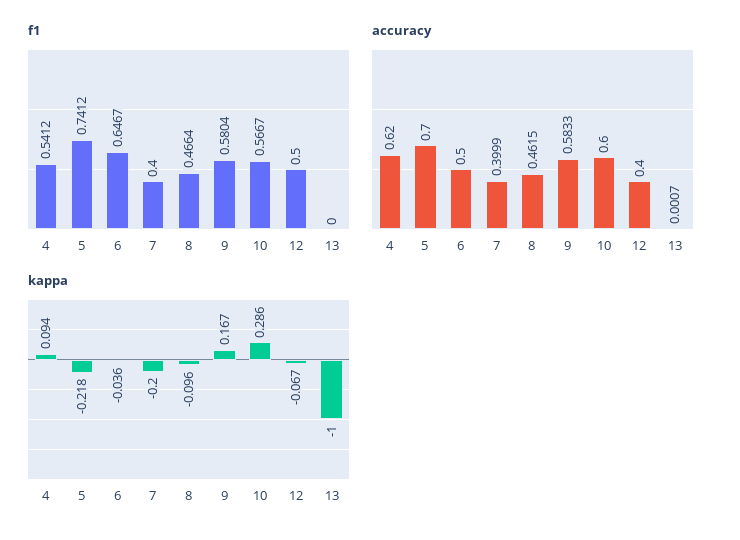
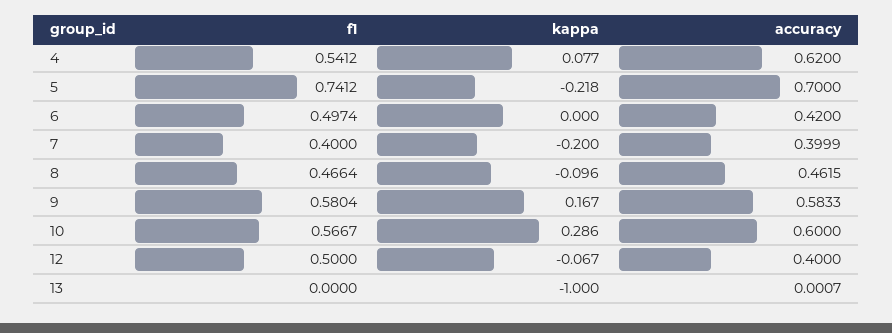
  {
    "f1": {
      "4": 0.5412,
      "5": 0.7412,
-     "6": 0.6467,
+     "6": 0.4974,
      "7": 0.4,
      "8": 0.4664,
      "9": 0.5804,
      "10": 0.5667,
      "12": 0.5,
      "13": 0
    },
    "accuracy": {
      "4": 0.62,
      "5": 0.7,
-     "6": 0.5,
+     "6": 0.42,
      "7": 0.3999,
      "8": 0.4615,
      "9": 0.5833,
      "10": 0.6,
      "12": 0.4,
      "13": 0.0007
    },
    "kappa": {
-     "4": 0.094,
+     "4": 0.077,
      "5": -0.218,
-     "6": -0.036,
+     "6": 0,
      "7": -0.2,
      "8": -0.096,
      "9": 0.167,
      "10": 0.286,
      "12": -0.067,
      "13": -1
    }
  }

